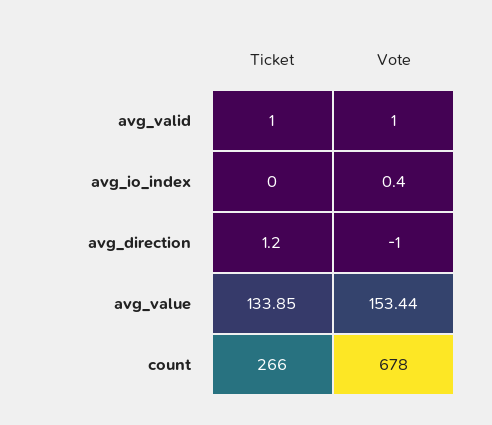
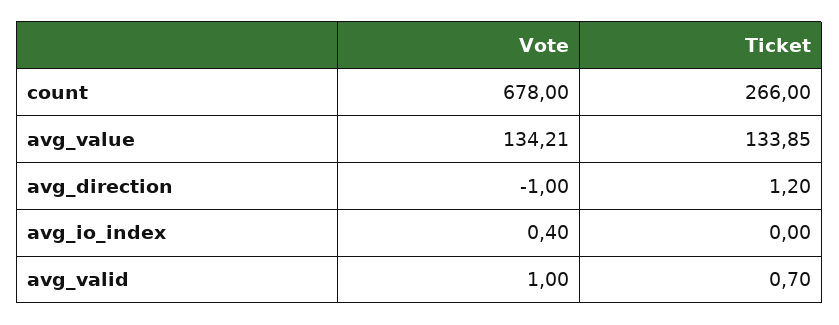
  {
    "Ticket": {
-     "avg_valid": 1,
+     "avg_valid": 0.7,
      "avg_io_index": 0,
      "avg_direction": 1.2,
      "avg_value": 133.85,
      "count": 266
    },
    "Vote": {
      "avg_valid": 1,
      "avg_io_index": 0.4,
      "avg_direction": -1,
-     "avg_value": 153.44,
+     "avg_value": 134.21,
      "count": 678
    }
  }

